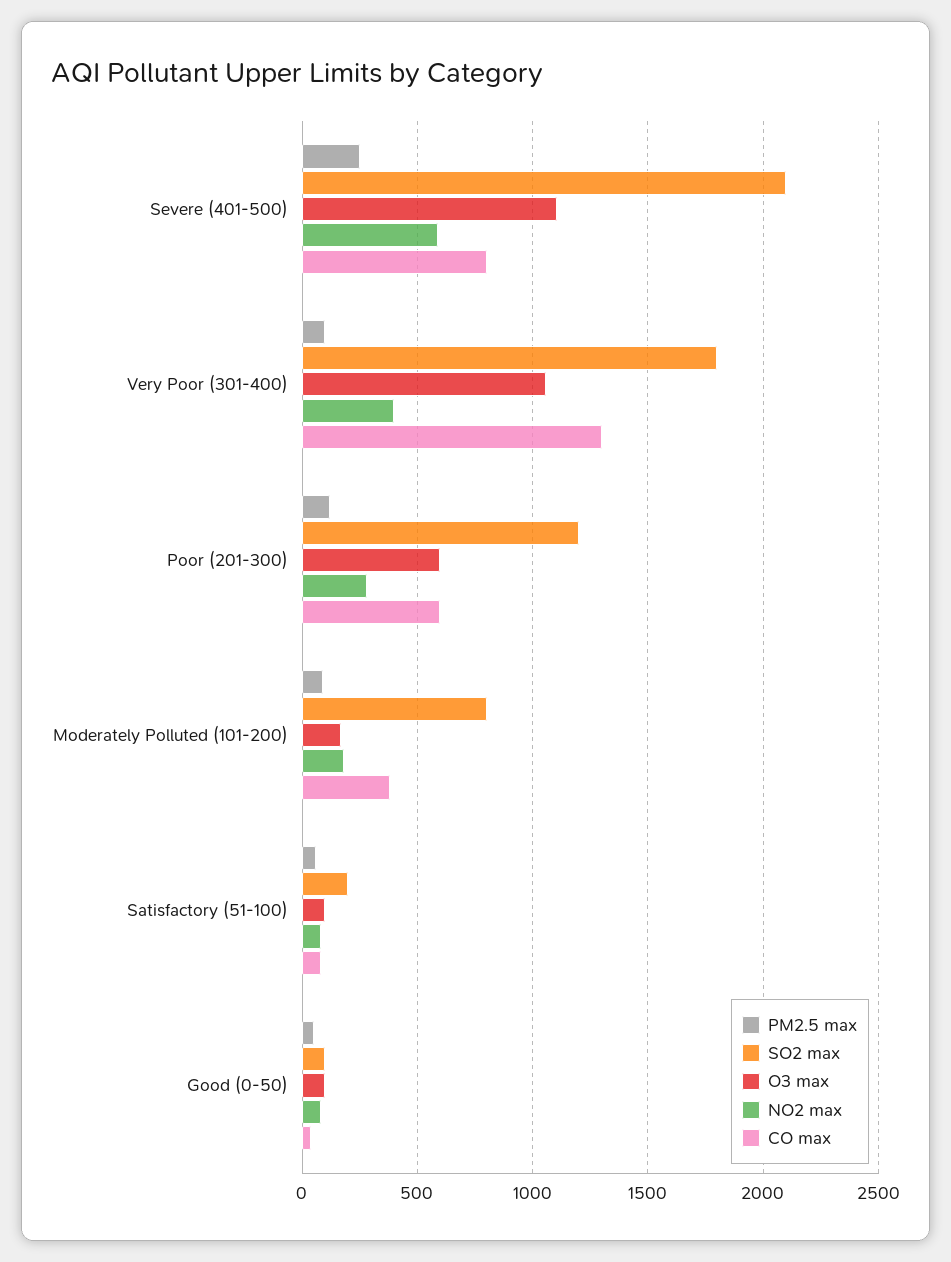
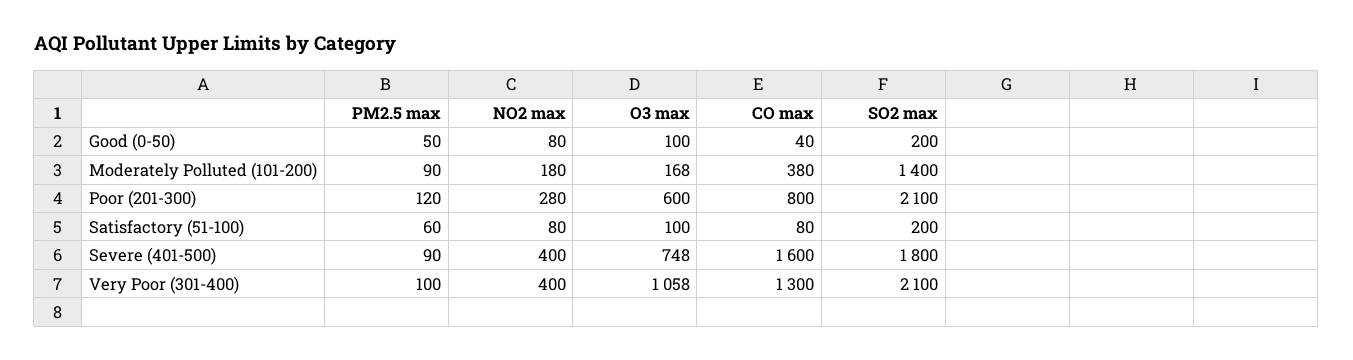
  {
    "PM2.5 max": {
-     "Severe (401-500)": 250,
+     "Severe (401-500)": 90,
      "Very Poor (301-400)": 100,
      "Poor (201-300)": 120,
      "Moderately Polluted (101-200)": 90,
      "Satisfactory (51-100)": 60,
      "Good (0-50)": 50
    },
    "SO2 max": {
-     "Severe (401-500)": 2100,
+     "Severe (401-500)": 1800,
-     "Very Poor (301-400)": 1800,
+     "Very Poor (301-400)": 2100,
-     "Poor (201-300)": 1200,
+     "Poor (201-300)": 2100,
-     "Moderately Polluted (101-200)": 800,
+     "Moderately Polluted (101-200)": 1400,
      "Satisfactory (51-100)": 200,
-     "Good (0-50)": 100
+     "Good (0-50)": 200
    },
    "O3 max": {
-     "Severe (401-500)": 1100,
+     "Severe (401-500)": 748,
      "Very Poor (301-400)": 1058,
      "Poor (201-300)": 600,
      "Moderately Polluted (101-200)": 168,
      "Satisfactory (51-100)": 100,
      "Good (0-50)": 100
    },
    "NO2 max": {
-     "Severe (401-500)": 600,
+     "Severe (401-500)": 400,
      "Very Poor (301-400)": 400,
      "Poor (201-300)": 280,
      "Moderately Polluted (101-200)": 180,
      "Satisfactory (51-100)": 80,
      "Good (0-50)": 80
    },
    "CO max": {
-     "Severe (401-500)": 800,
+     "Severe (401-500)": 1600,
      "Very Poor (301-400)": 1300,
-     "Poor (201-300)": 600,
+     "Poor (201-300)": 800,
      "Moderately Polluted (101-200)": 380,
      "Satisfactory (51-100)": 80,
      "Good (0-50)": 40
    }
  }

